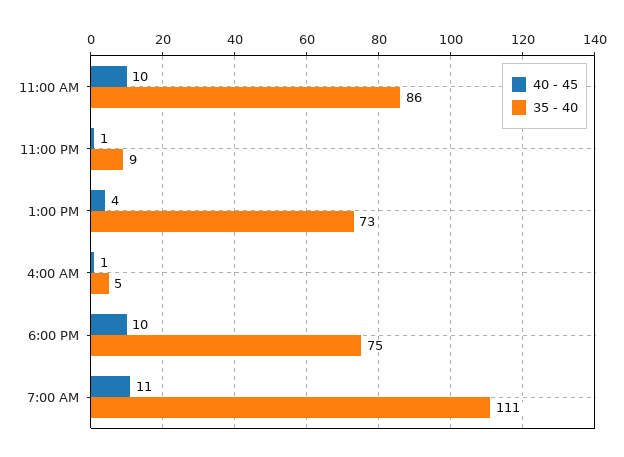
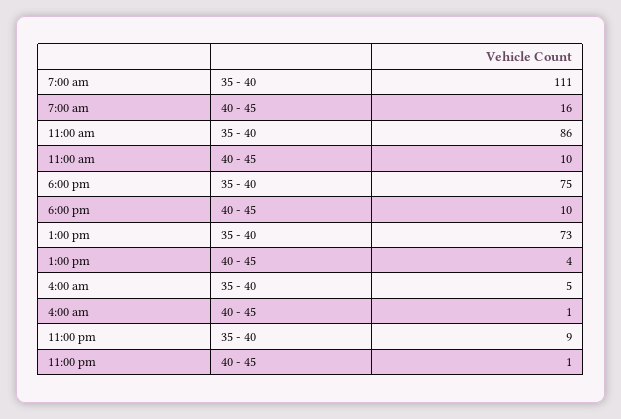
  {
    "40 - 45": {
      "11:00 AM": 10,
      "11:00 PM": 1,
      "1:00 PM": 4,
      "4:00 AM": 1,
      "6:00 PM": 10,
-     "7:00 AM": 11
+     "7:00 AM": 16
    },
    "35 - 40": {
      "11:00 AM": 86,
      "11:00 PM": 9,
      "1:00 PM": 73,
      "4:00 AM": 5,
      "6:00 PM": 75,
      "7:00 AM": 111
    }
  }

